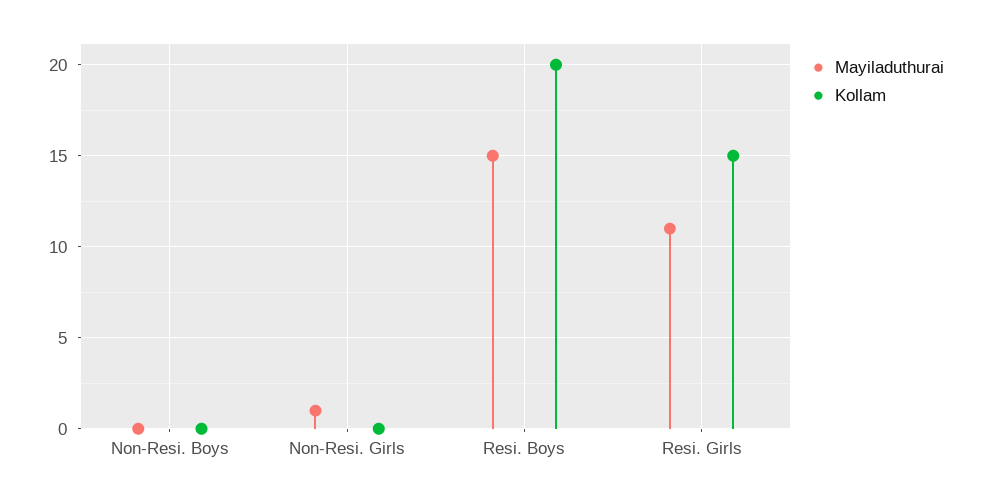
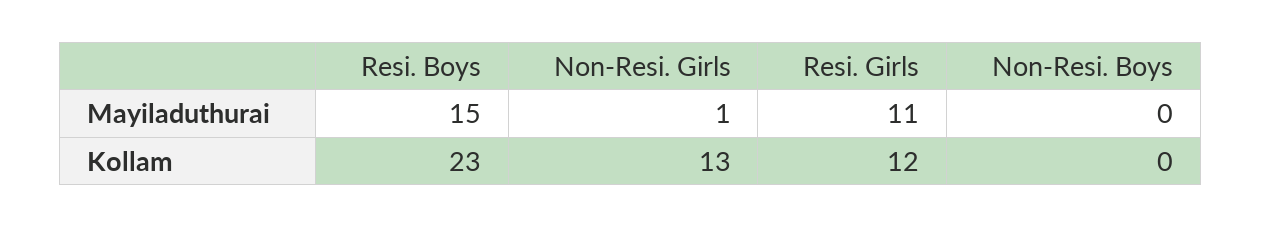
  {
    "Mayiladuthurai": {
      "Non-Resi. Boys": 0,
      "Non-Resi. Girls": 1,
      "Resi. Boys": 15,
      "Resi. Girls": 11
    },
    "Kollam": {
      "Non-Resi. Boys": 0,
-     "Non-Resi. Girls": 0,
+     "Non-Resi. Girls": 13,
-     "Resi. Boys": 20,
+     "Resi. Boys": 23,
-     "Resi. Girls": 15
+     "Resi. Girls": 12
    }
  }

